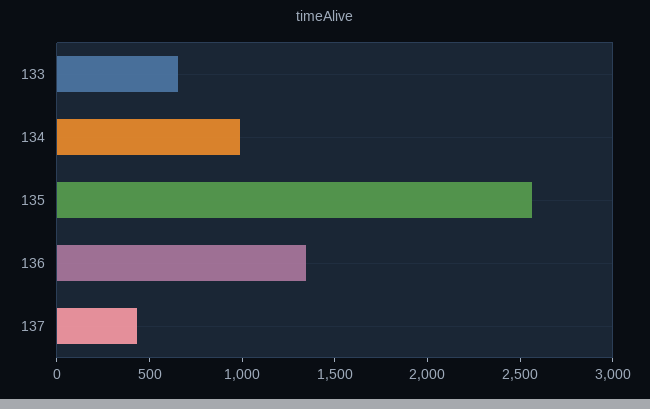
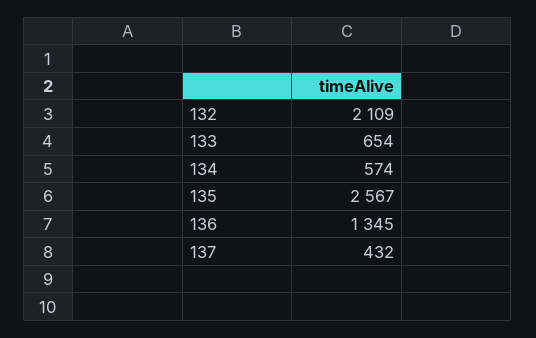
  {
    "133": 654,
-   "134": 1000,
+   "134": 574,
    "135": 2567,
    "136": 1345,
-   "137": 432
+   "137": 432,
+   "132": 2109
  }

